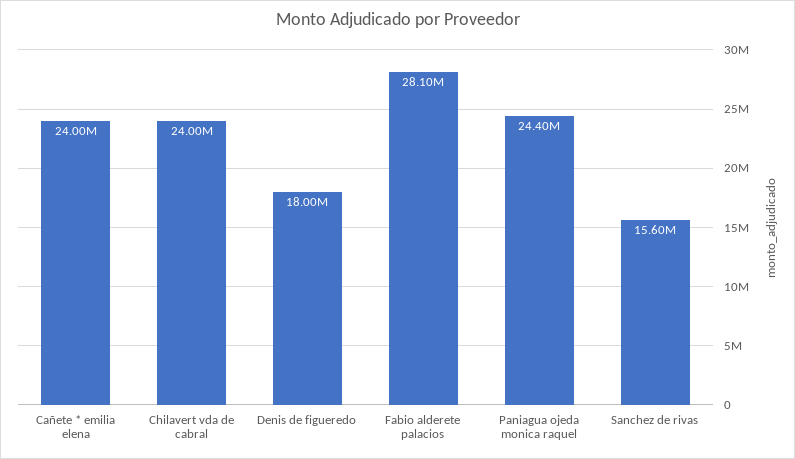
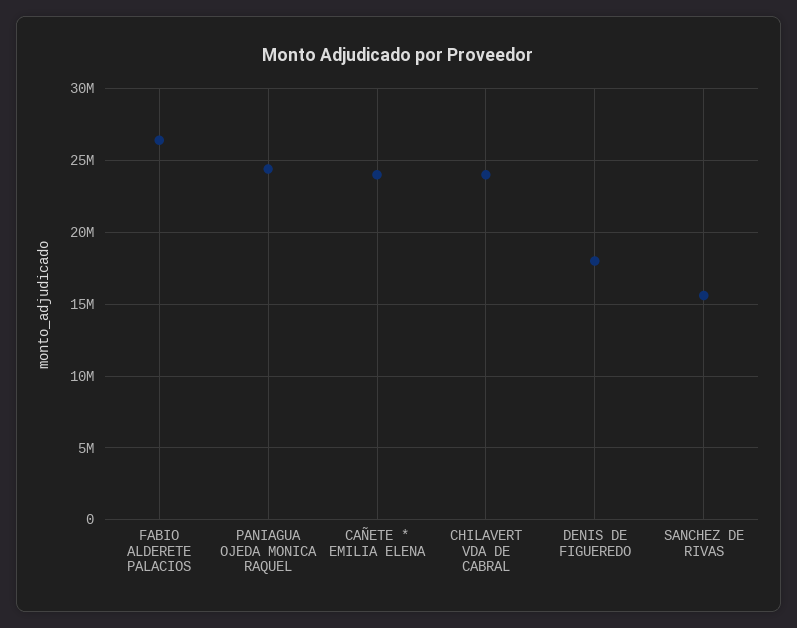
  {
    "Cañete * emilia elena": 24000000,
    "Chilavert vda de cabral": 24000000,
    "Denis de figueredo": 18000000,
-   "Fabio alderete palacios": 28100000,
+   "Fabio alderete palacios": 26500000,
    "Paniagua ojeda monica raquel": 24400000,
    "Sanchez de rivas": 15600000
  }

